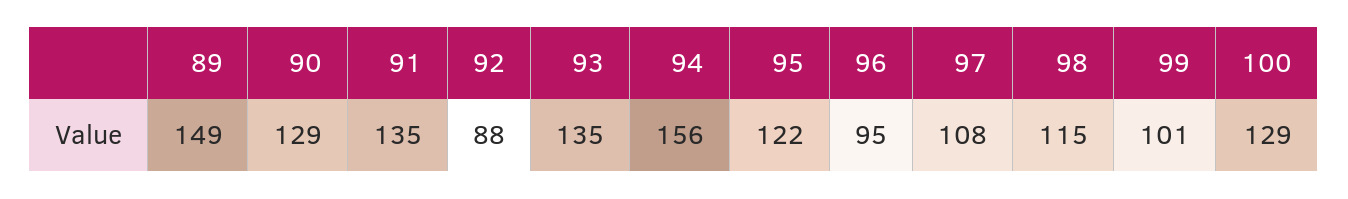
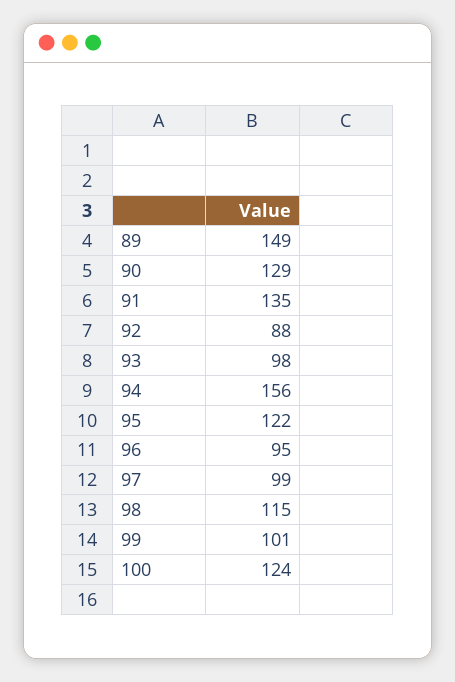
  {
    "89": 149,
    "90": 129,
    "91": 135,
    "92": 88,
-   "93": 135,
+   "93": 98,
    "94": 156,
    "95": 122,
    "96": 95,
-   "97": 108,
+   "97": 99,
    "98": 115,
    "99": 101,
-   "100": 129
+   "100": 124
  }

